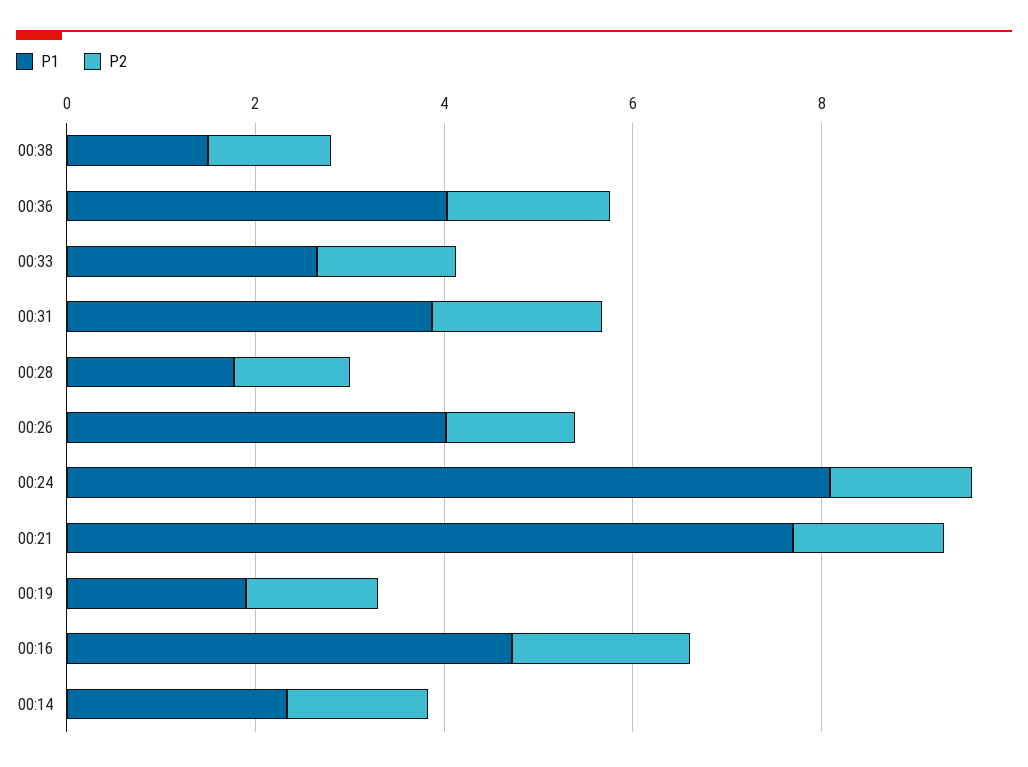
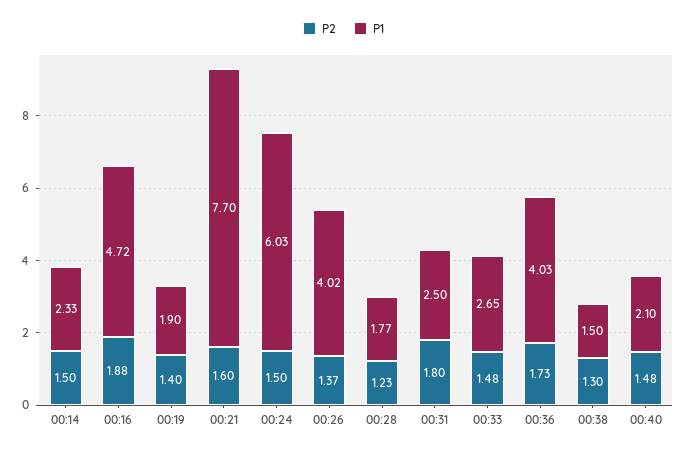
  {
    "P1": {
      "00:38": 1.5,
      "00:36": 4.03,
      "00:33": 2.65,
-     "00:31": 4,
+     "00:31": 2.5,
      "00:28": 1.77,
      "00:26": 4.02,
-     "00:24": 8,
+     "00:24": 6.03,
      "00:21": 7.7,
      "00:19": 1.9,
      "00:16": 4.72,
-     "00:14": 2.33
+     "00:14": 2.33,
+     "00:40": 2.1
    },
    "P2": {
      "00:38": 1.3,
      "00:36": 1.73,
      "00:33": 1.48,
      "00:31": 1.8,
      "00:28": 1.23,
      "00:26": 1.37,
      "00:24": 1.5,
      "00:21": 1.6,
      "00:19": 1.4,
      "00:16": 1.88,
-     "00:14": 1.5
+     "00:14": 1.5,
+     "00:40": 1.48
    }
  }

